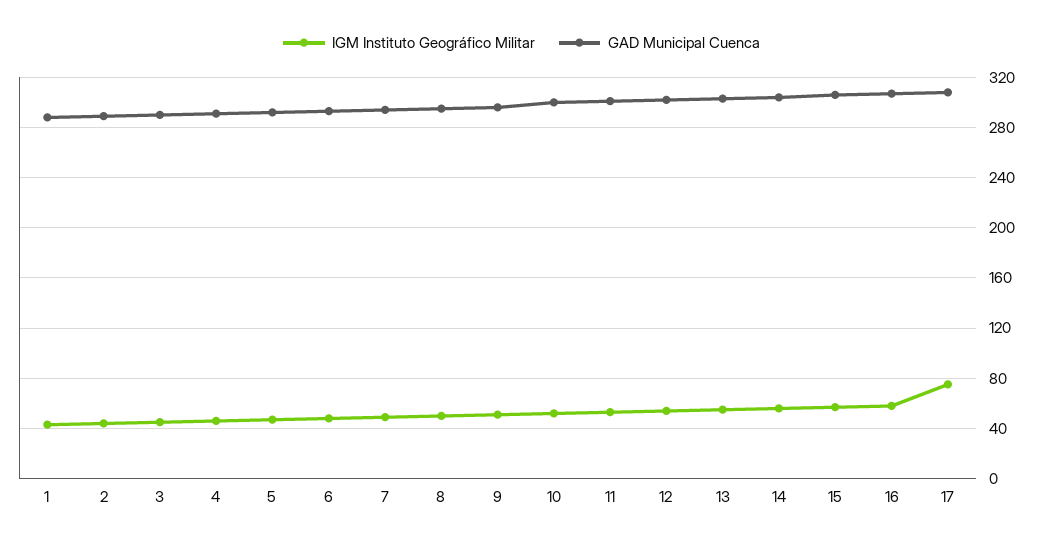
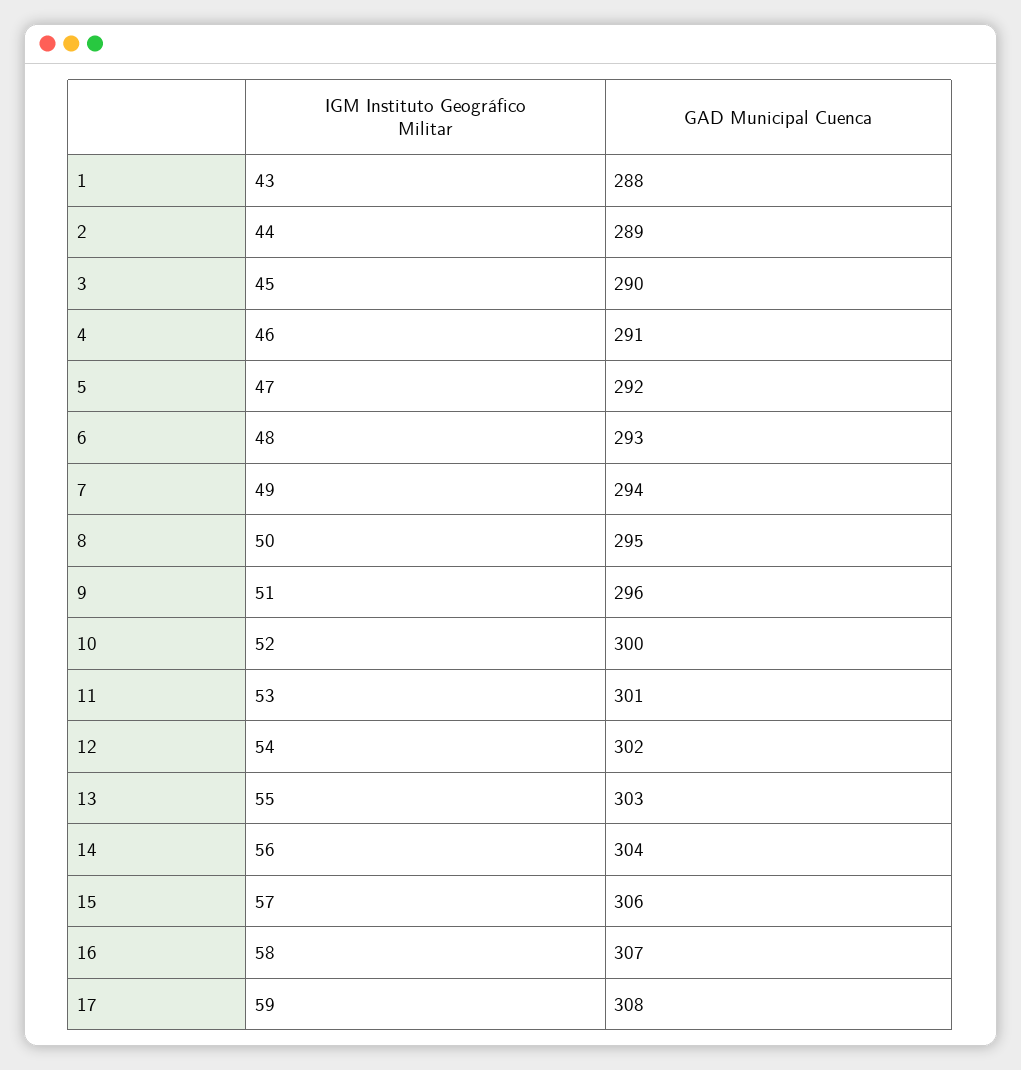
  {
    "IGM Instituto Geográfico Militar": {
      "1": 43,
      "2": 44,
      "3": 45,
      "4": 46,
      "5": 47,
      "6": 48,
      "7": 49,
      "8": 50,
      "9": 51,
      "10": 52,
      "11": 53,
      "12": 54,
      "13": 55,
      "14": 56,
      "15": 57,
      "16": 58,
-     "17": 75
+     "17": 59
    },
    "GAD Municipal Cuenca": {
      "1": 288,
      "2": 289,
      "3": 290,
      "4": 291,
      "5": 292,
      "6": 293,
      "7": 294,
      "8": 295,
      "9": 296,
      "10": 300,
      "11": 301,
      "12": 302,
      "13": 303,
      "14": 304,
      "15": 306,
      "16": 307,
      "17": 308
    }
  }

